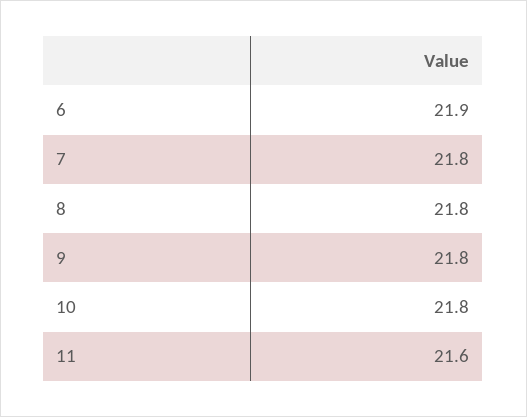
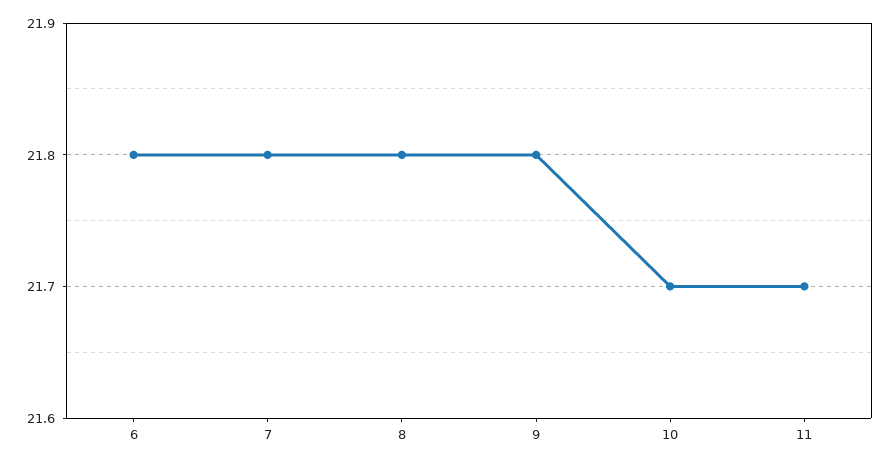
  {
-   "6": 21.9,
+   "6": 21.8,
    "7": 21.8,
    "8": 21.8,
    "9": 21.8,
-   "10": 21.8,
+   "10": 21.7,
-   "11": 21.6
+   "11": 21.7
  }

